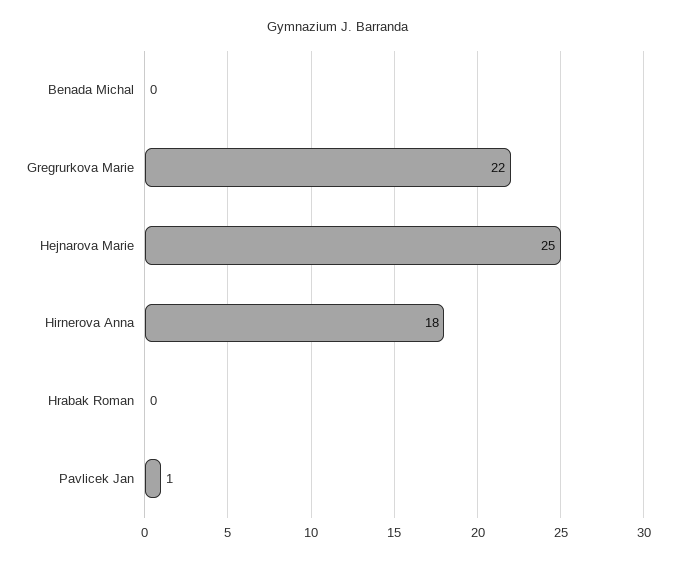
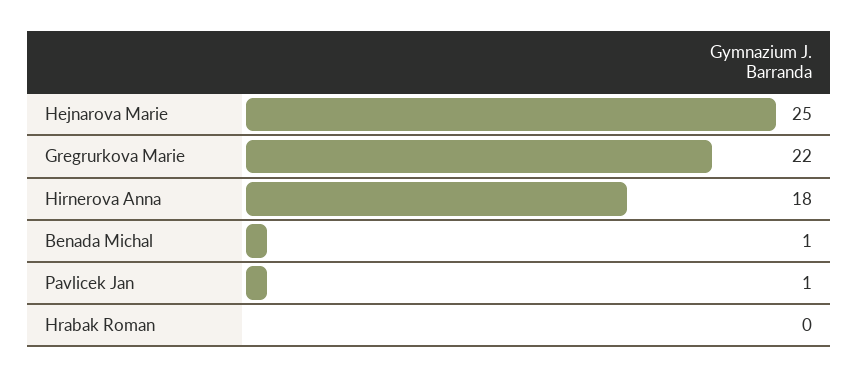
  {
-   "Benada Michal": 0,
+   "Benada Michal": 1,
    "Gregrurkova Marie": 22,
    "Hejnarova Marie": 25,
    "Hirnerova Anna": 18,
    "Hrabak Roman": 0,
    "Pavlicek Jan": 1
  }

